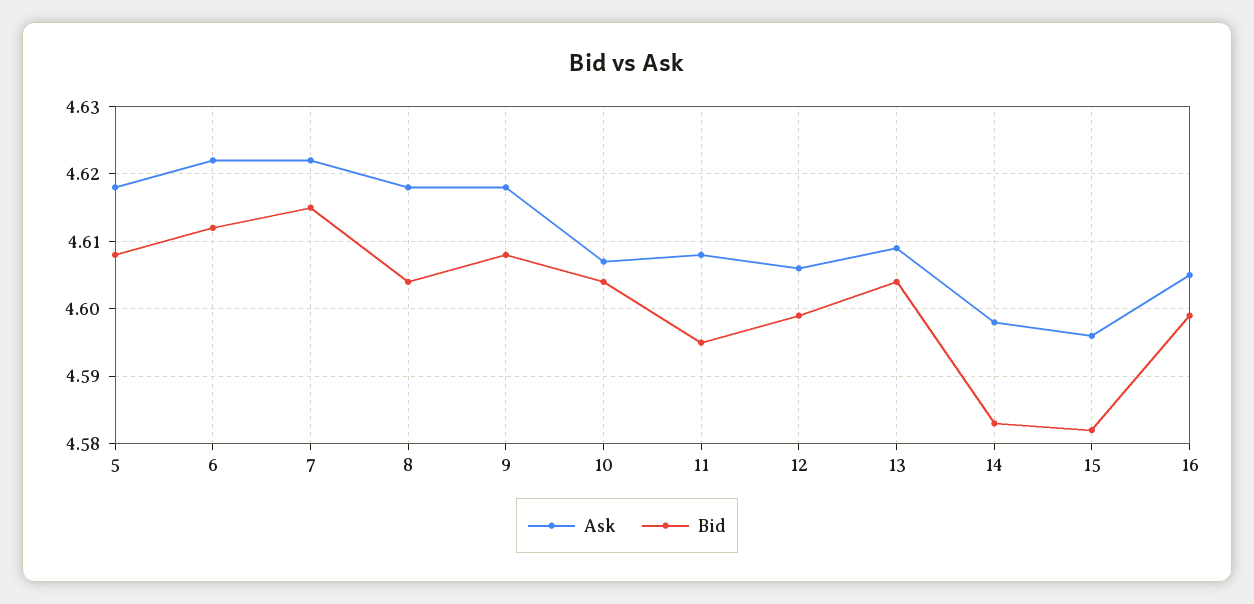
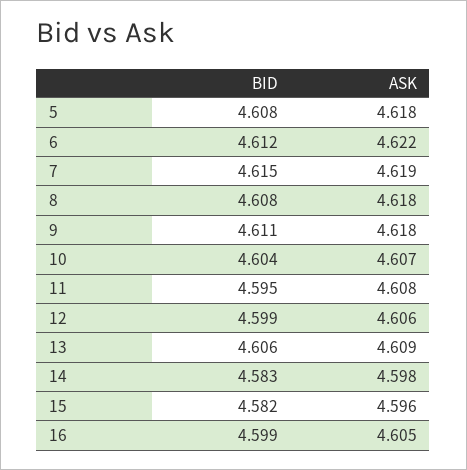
  {
    "Ask": {
      "5": 4.618,
      "6": 4.622,
-     "7": 4.622,
+     "7": 4.619,
      "8": 4.618,
      "9": 4.618,
      "10": 4.607,
      "11": 4.608,
      "12": 4.606,
      "13": 4.609,
      "14": 4.598,
      "15": 4.596,
      "16": 4.605
    },
    "Bid": {
      "5": 4.608,
      "6": 4.612,
      "7": 4.615,
-     "8": 4.604,
+     "8": 4.608,
-     "9": 4.608,
+     "9": 4.611,
      "10": 4.604,
      "11": 4.595,
      "12": 4.599,
-     "13": 4.604,
+     "13": 4.606,
      "14": 4.583,
      "15": 4.582,
      "16": 4.599
    }
  }

